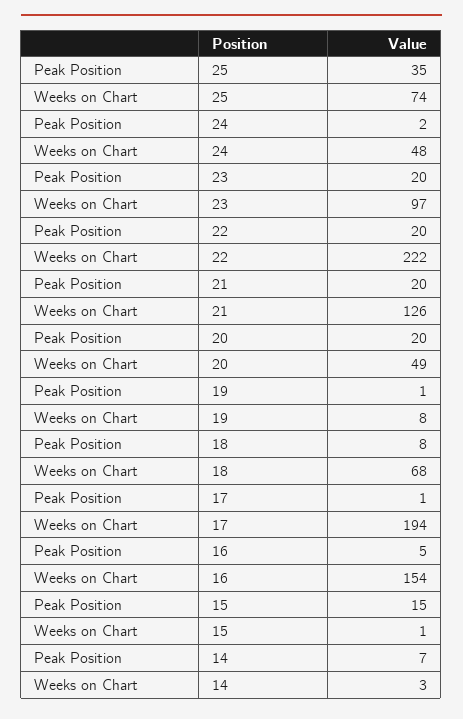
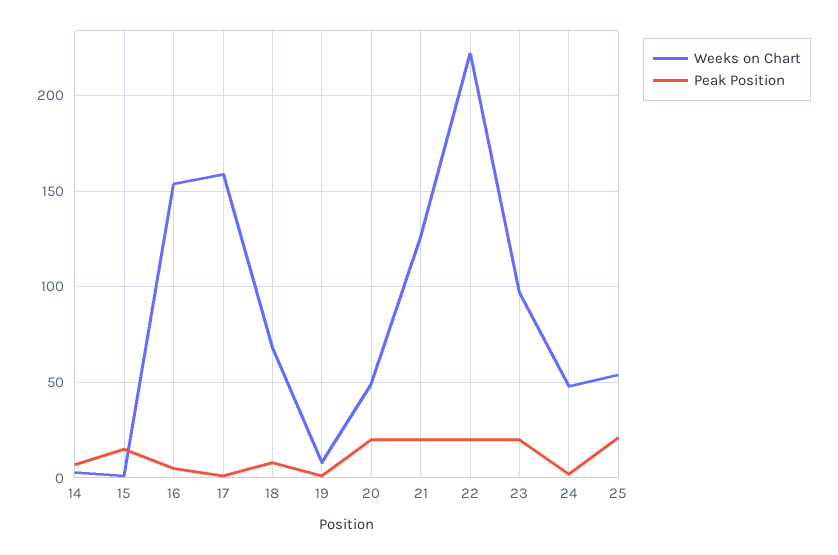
  {
    "Peak Position": {
-     "25": 35,
+     "25": 20,
      "24": 2,
      "23": 20,
      "22": 20,
      "21": 20,
      "20": 20,
      "19": 1,
      "18": 8,
      "17": 1,
      "16": 5,
      "15": 15,
      "14": 7
    },
    "Weeks on Chart": {
-     "25": 74,
+     "25": 55,
      "24": 48,
      "23": 97,
      "22": 222,
      "21": 126,
      "20": 49,
      "19": 8,
      "18": 68,
-     "17": 194,
+     "17": 160,
      "16": 154,
      "15": 1,
      "14": 3
    }
  }

